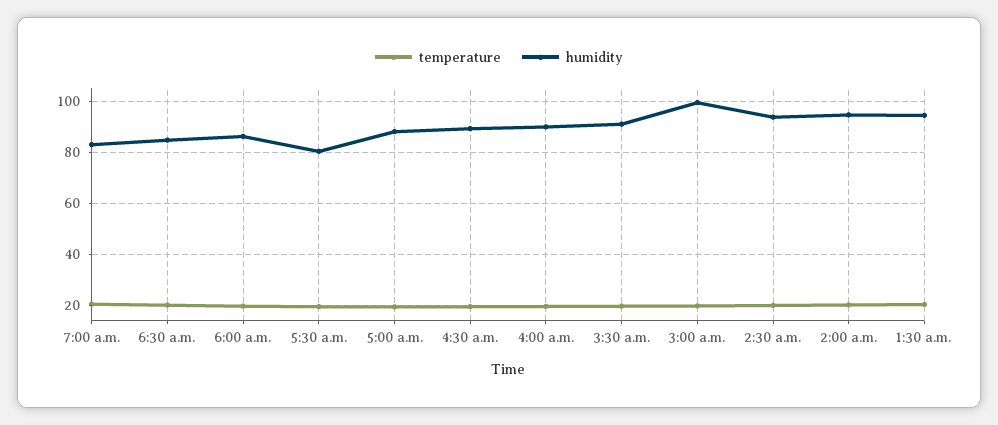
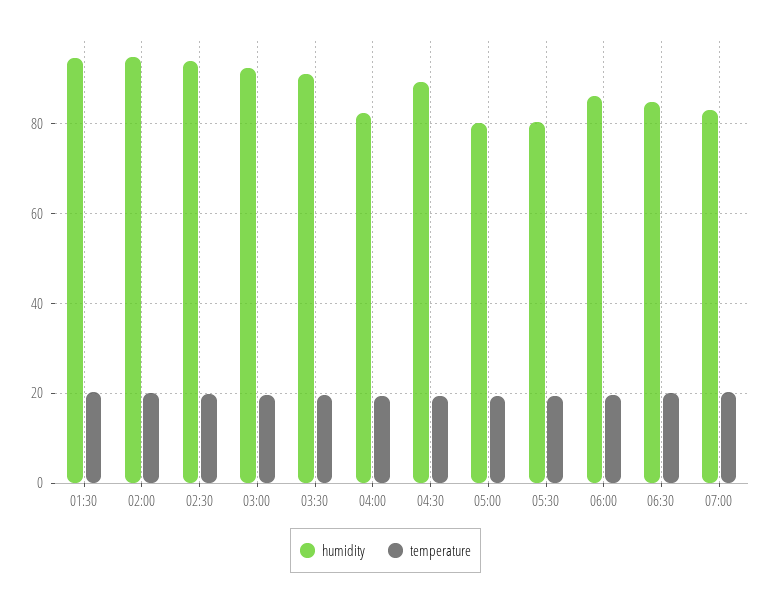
  {
    "temperature": {
      "7:00 a.m.": 20,
      "6:30 a.m.": 20,
      "6:00 a.m.": 20,
      "5:30 a.m.": 20,
      "5:00 a.m.": 20,
      "4:30 a.m.": 20,
      "4:00 a.m.": 20,
      "3:30 a.m.": 20,
      "3:00 a.m.": 20,
      "2:30 a.m.": 20,
      "2:00 a.m.": 20,
      "1:30 a.m.": 20
    },
    "humidity": {
      "7:00 a.m.": 84,
      "6:30 a.m.": 84,
      "6:00 a.m.": 86,
      "5:30 a.m.": 80,
-     "5:00 a.m.": 87.5,
+     "5:00 a.m.": 80,
      "4:30 a.m.": 90,
-     "4:00 a.m.": 90,
+     "4:00 a.m.": 82,
      "3:30 a.m.": 92,
-     "3:00 a.m.": 100,
+     "3:00 a.m.": 92,
      "2:30 a.m.": 94,
      "2:00 a.m.": 94,
      "1:30 a.m.": 94
    }
  }

